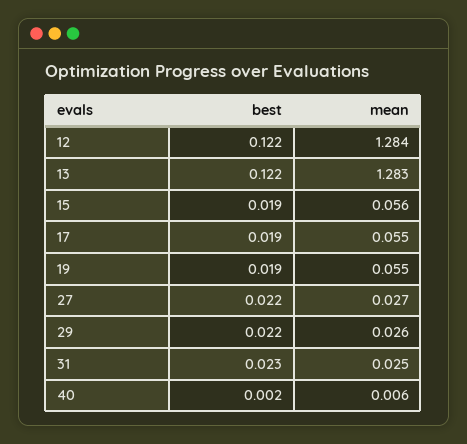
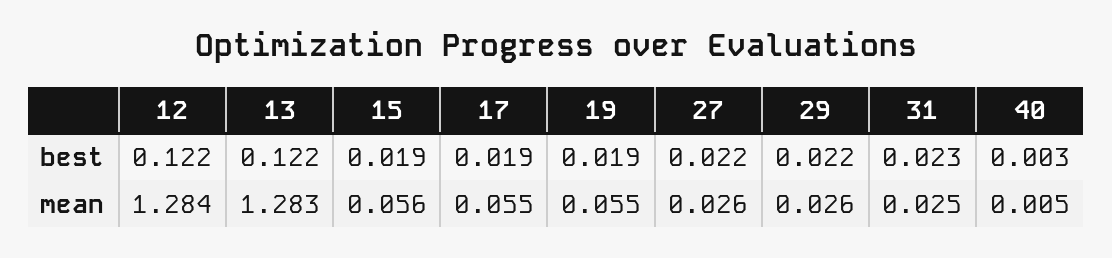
  {
    "best": {
      "12": 0.122,
      "13": 0.122,
      "15": 0.019,
      "17": 0.019,
      "19": 0.019,
      "27": 0.022,
      "29": 0.022,
      "31": 0.023,
-     "40": 0.002
+     "40": 0.003
    },
    "mean": {
      "12": 1.284,
      "13": 1.283,
      "15": 0.056,
      "17": 0.055,
      "19": 0.055,
-     "27": 0.027,
+     "27": 0.026,
      "29": 0.026,
      "31": 0.025,
-     "40": 0.006
+     "40": 0.005
    }
  }

